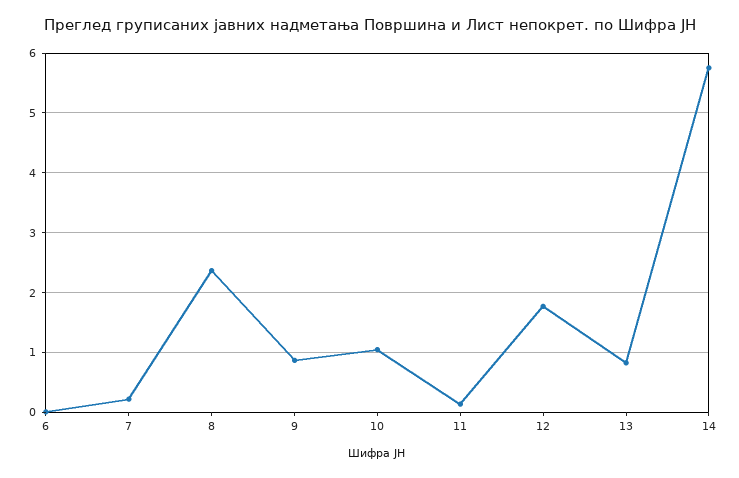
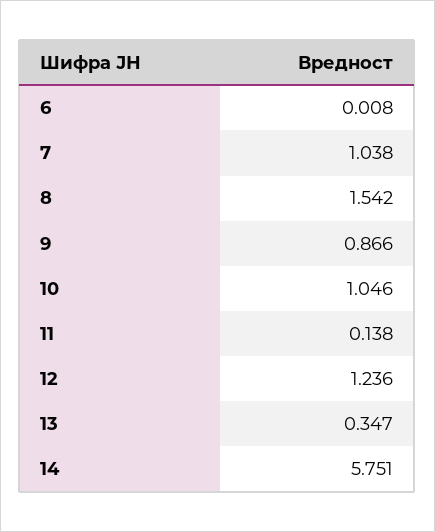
  {
    "6": 0.008,
-   "7": 0.2,
+   "7": 1.038,
-   "8": 2.4,
+   "8": 1.542,
    "9": 0.866,
    "10": 1.046,
    "11": 0.138,
-   "12": 1.8,
+   "12": 1.236,
-   "13": 0.8,
+   "13": 0.347,
    "14": 5.751
  }

